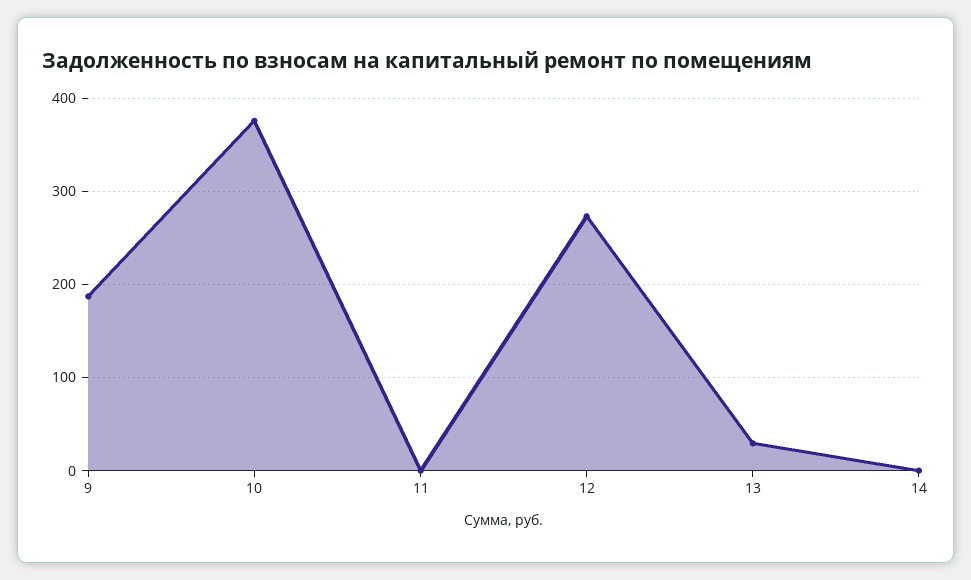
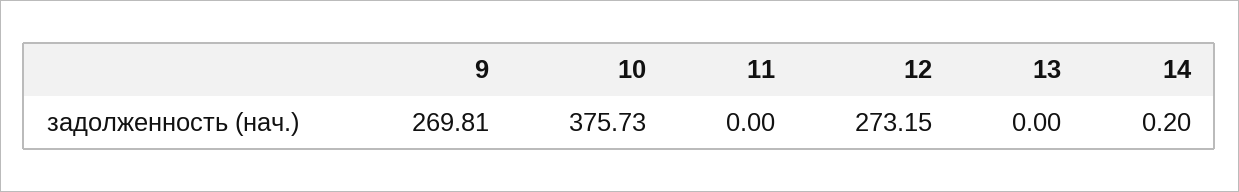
  {
-   "9": 190,
+   "9": 269.81,
    "10": 375.73,
    "11": 0,
    "12": 273.15,
-   "13": 30,
+   "13": 0,
    "14": 0.2
  }

